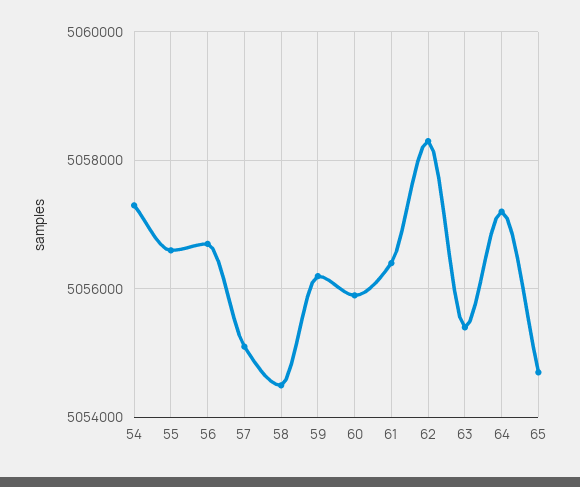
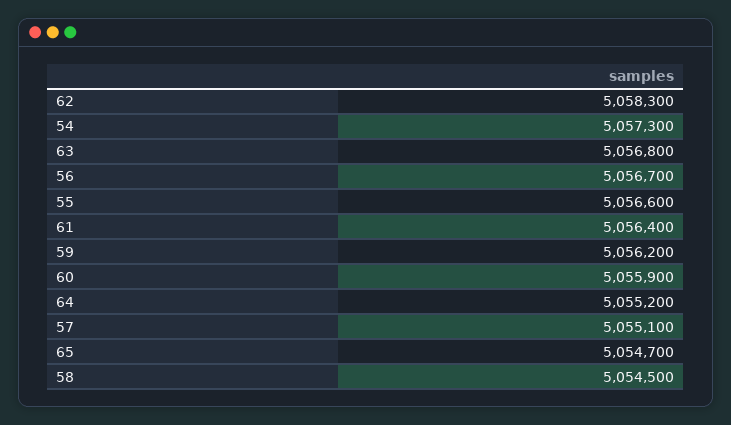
  {
    "54": 5057300,
    "55": 5056600,
    "56": 5056700,
    "57": 5055100,
    "58": 5054500,
    "59": 5056200,
    "60": 5055900,
    "61": 5056400,
    "62": 5058300,
-   "63": 5055400,
+   "63": 5056800,
-   "64": 5057200,
+   "64": 5055200,
    "65": 5054700
  }

